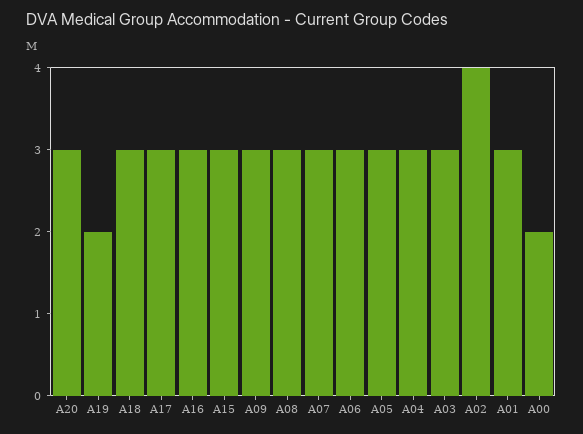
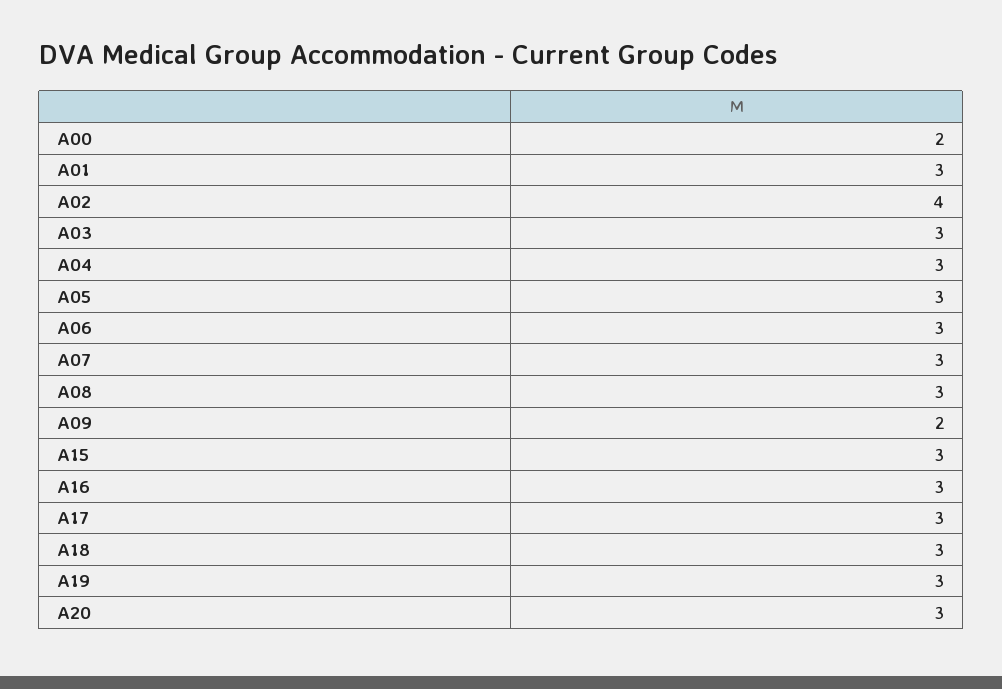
  {
    "A20": 3,
-   "A19": 2,
+   "A19": 3,
    "A18": 3,
    "A17": 3,
    "A16": 3,
    "A15": 3,
-   "A09": 3,
+   "A09": 2,
    "A08": 3,
    "A07": 3,
    "A06": 3,
    "A05": 3,
    "A04": 3,
    "A03": 3,
    "A02": 4,
    "A01": 3,
    "A00": 2
  }

